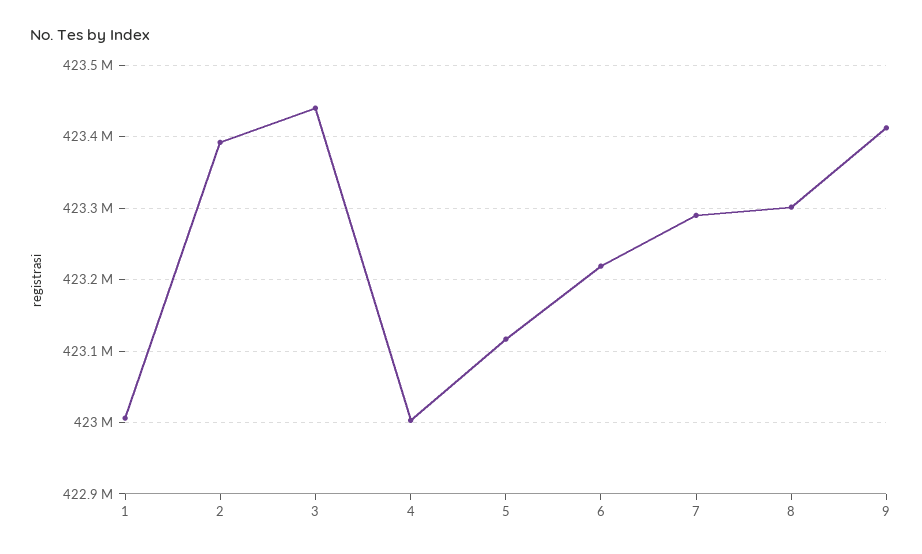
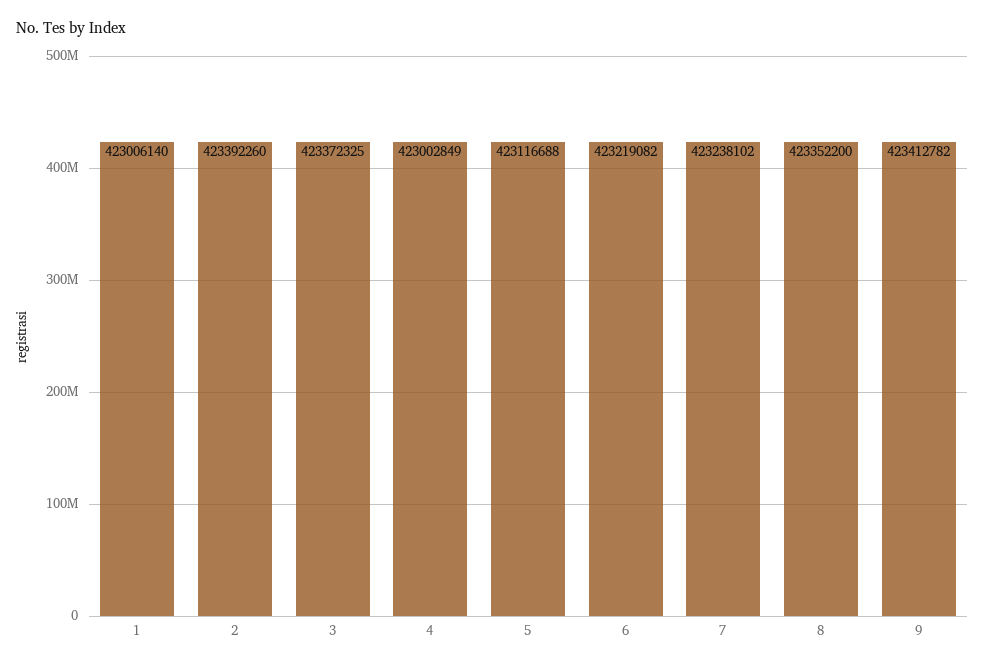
  {
    "1": 423006140,
    "2": 423392260,
-   "3": 423440000,
+   "3": 423372325,
    "4": 423002849,
    "5": 423116688,
    "6": 423219082,
-   "7": 423290000,
+   "7": 423238102,
-   "8": 423300000,
+   "8": 423352200,
    "9": 423412782
  }

